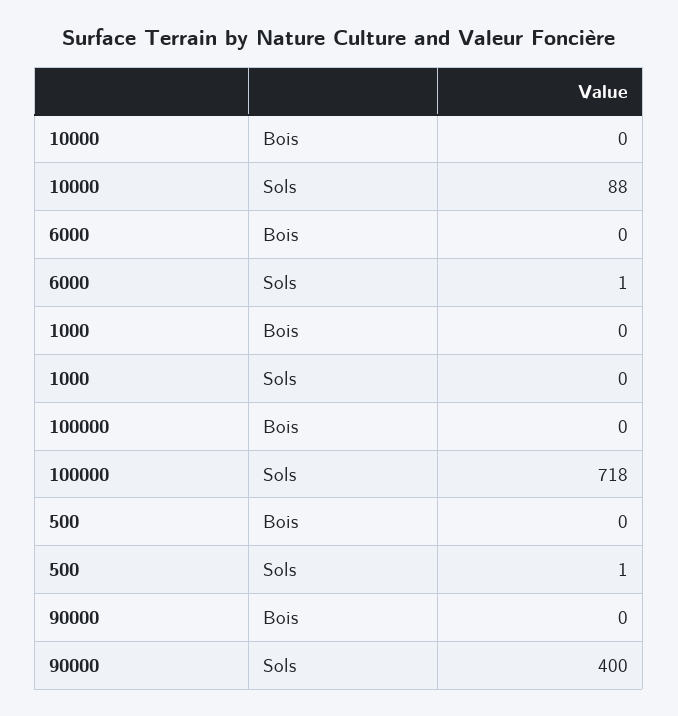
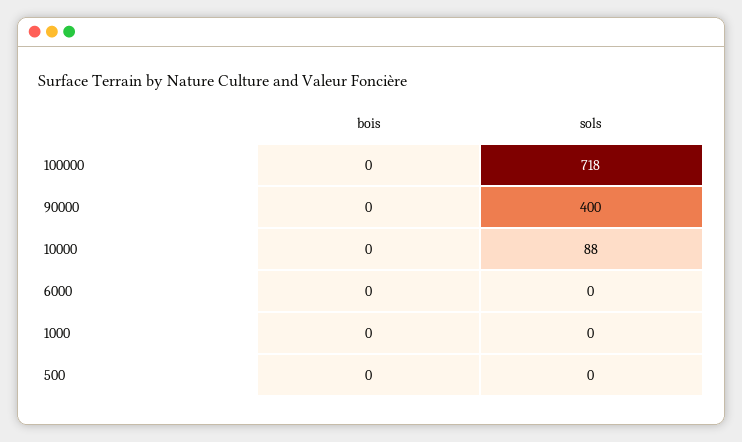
  {
    "10000": {
      "Bois": 0,
      "Sols": 88
    },
    "6000": {
      "Bois": 0,
-     "Sols": 1
+     "Sols": 0
    },
    "1000": {
      "Bois": 0,
      "Sols": 0
    },
    "100000": {
      "Bois": 0,
      "Sols": 718
    },
    "500": {
      "Bois": 0,
-     "Sols": 1
+     "Sols": 0
    },
    "90000": {
      "Bois": 0,
      "Sols": 400
    }
  }

